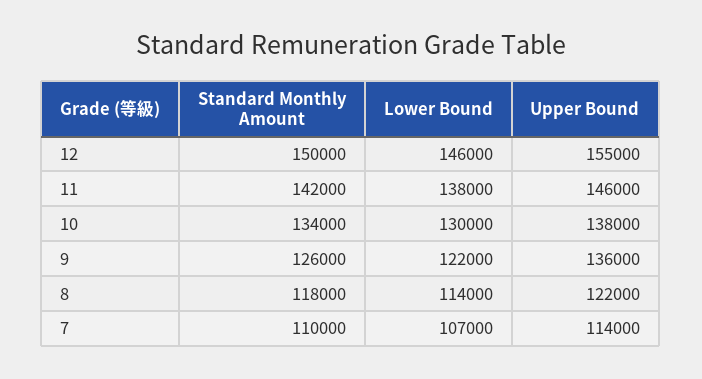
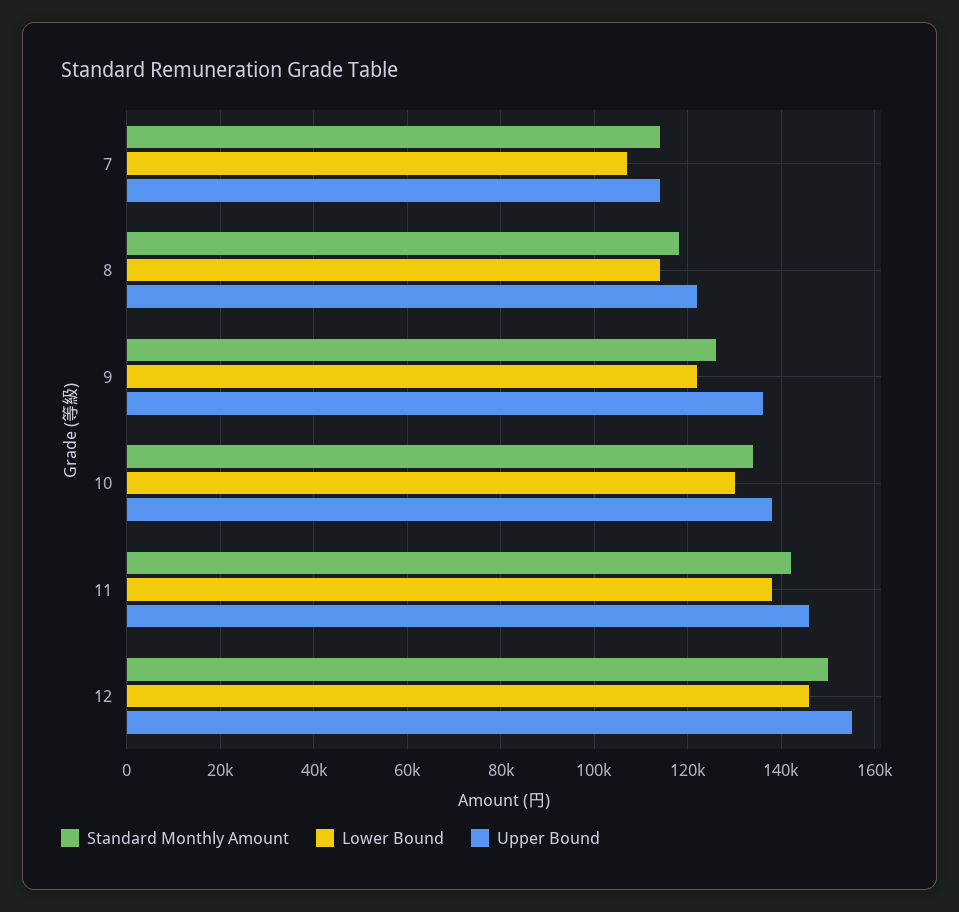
  {
    "Standard Monthly Amount": {
      "12": 150000,
      "11": 142000,
      "10": 134000,
      "9": 126000,
      "8": 118000,
-     "7": 110000
+     "7": 114000
    },
    "Lower Bound": {
      "12": 146000,
      "11": 138000,
      "10": 130000,
      "9": 122000,
      "8": 114000,
      "7": 107000
    },
    "Upper Bound": {
      "12": 155000,
      "11": 146000,
      "10": 138000,
      "9": 136000,
      "8": 122000,
      "7": 114000
    }
  }

